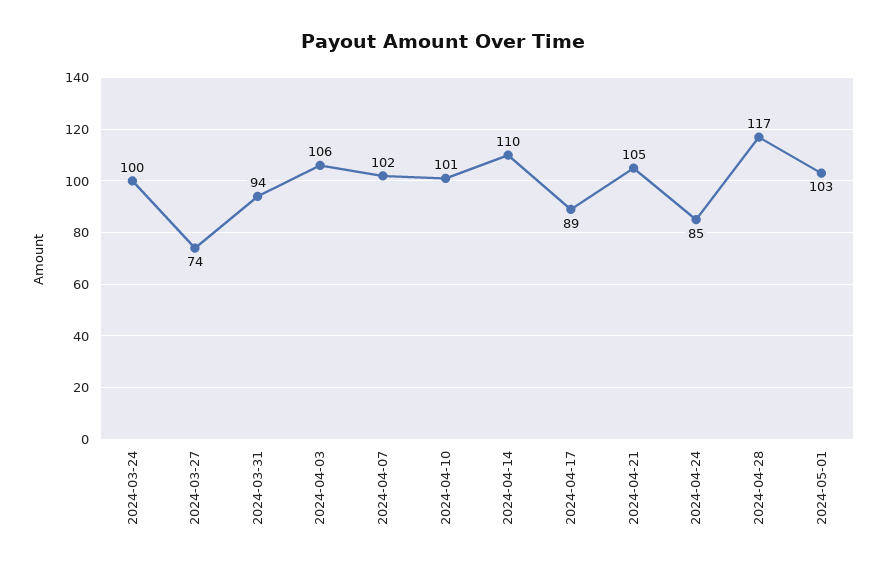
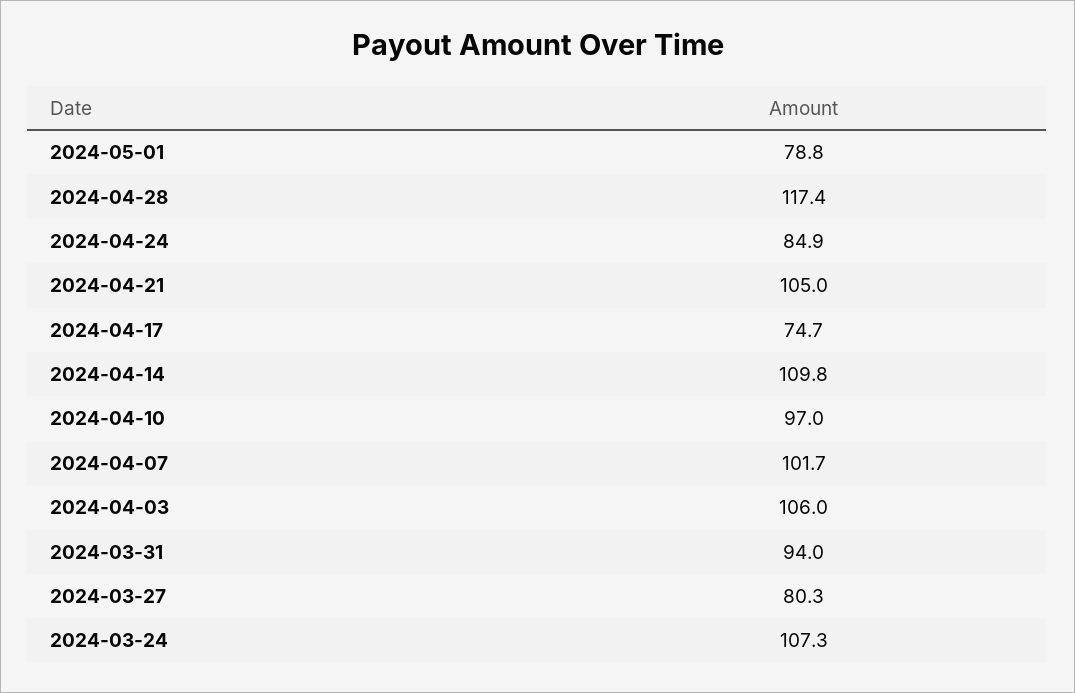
  {
-   "2024-03-24": 100,
+   "2024-03-24": 107.3,
-   "2024-03-27": 74,
+   "2024-03-27": 80.3,
    "2024-03-31": 94,
    "2024-04-03": 106,
    "2024-04-07": 101.7,
-   "2024-04-10": 101,
+   "2024-04-10": 97,
    "2024-04-14": 109.8,
-   "2024-04-17": 89,
+   "2024-04-17": 74.7,
    "2024-04-21": 105,
    "2024-04-24": 84.9,
    "2024-04-28": 117.4,
-   "2024-05-01": 103
+   "2024-05-01": 78.8
  }

